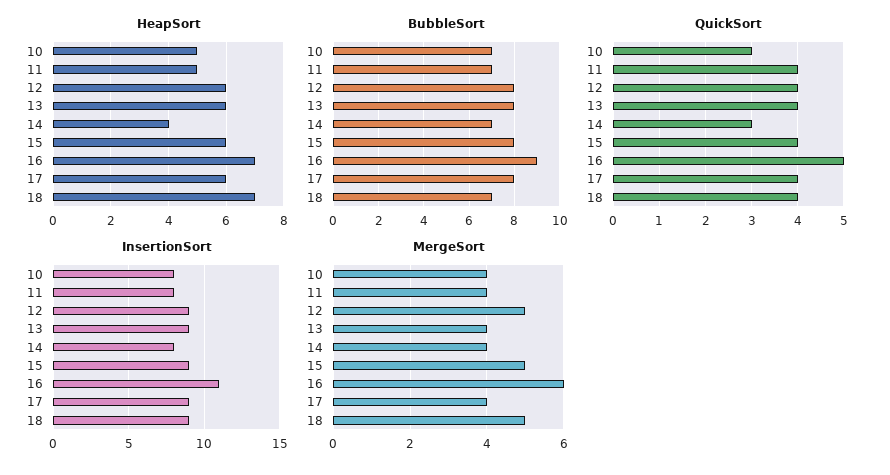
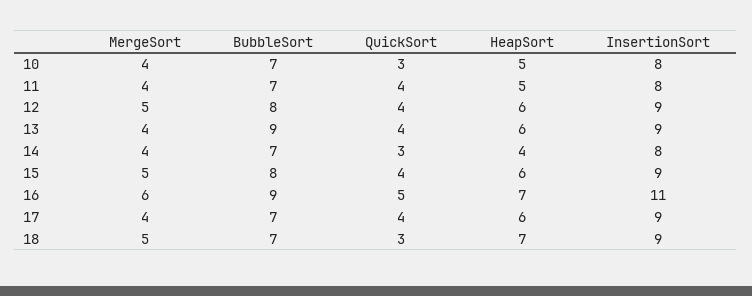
  {
    "HeapSort": {
      "10": 5,
      "11": 5,
      "12": 6,
      "13": 6,
      "14": 4,
      "15": 6,
      "16": 7,
      "17": 6,
      "18": 7
    },
    "BubbleSort": {
      "10": 7,
      "11": 7,
      "12": 8,
-     "13": 8,
+     "13": 9,
      "14": 7,
      "15": 8,
      "16": 9,
-     "17": 8,
+     "17": 7,
      "18": 7
    },
    "QuickSort": {
      "10": 3,
      "11": 4,
      "12": 4,
      "13": 4,
      "14": 3,
      "15": 4,
      "16": 5,
      "17": 4,
-     "18": 4
+     "18": 3
    },
    "InsertionSort": {
      "10": 8,
      "11": 8,
      "12": 9,
      "13": 9,
      "14": 8,
      "15": 9,
      "16": 11,
      "17": 9,
      "18": 9
    },
    "MergeSort": {
      "10": 4,
      "11": 4,
      "12": 5,
      "13": 4,
      "14": 4,
      "15": 5,
      "16": 6,
      "17": 4,
      "18": 5
    }
  }

